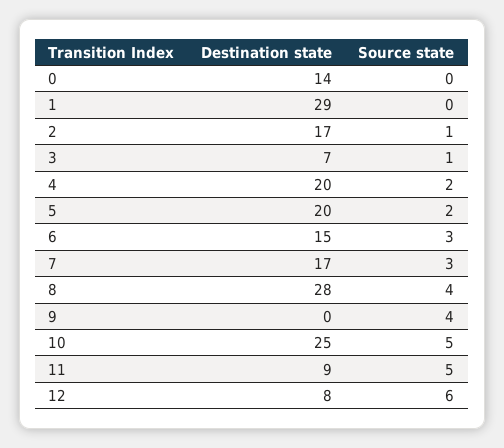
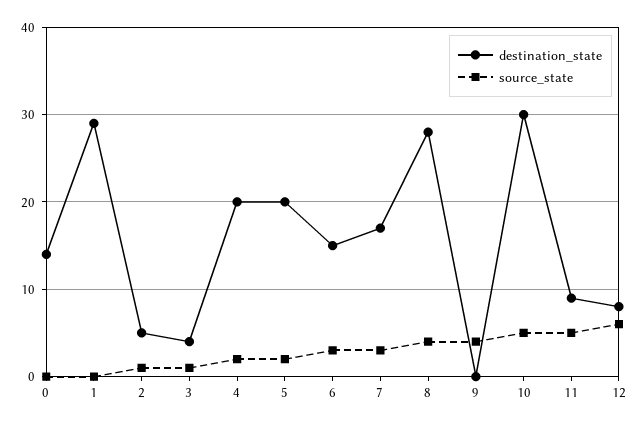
  {
    "Destination state": {
      "0": 14,
      "1": 29,
-     "2": 17,
+     "2": 5,
-     "3": 7,
+     "3": 4,
      "4": 20,
      "5": 20,
      "6": 15,
      "7": 17,
      "8": 28,
      "9": 0,
-     "10": 25,
+     "10": 30,
      "11": 9,
      "12": 8
    },
    "Source state": {
      "0": 0,
      "1": 0,
      "2": 1,
      "3": 1,
      "4": 2,
      "5": 2,
      "6": 3,
      "7": 3,
      "8": 4,
      "9": 4,
      "10": 5,
      "11": 5,
      "12": 6
    }
  }

